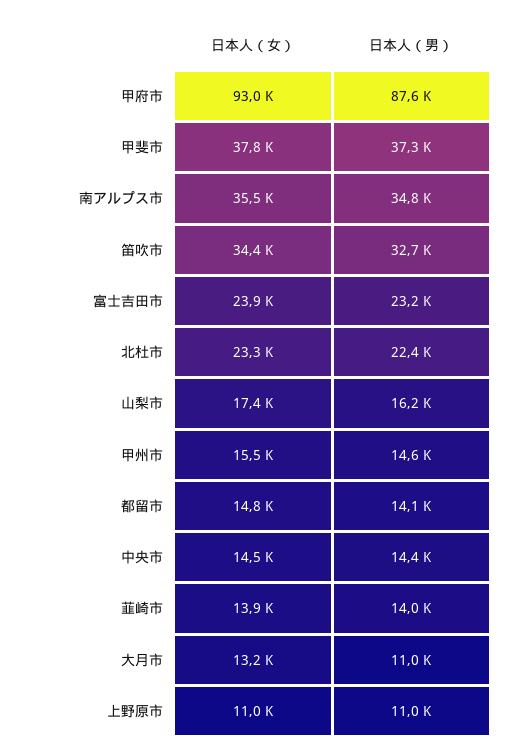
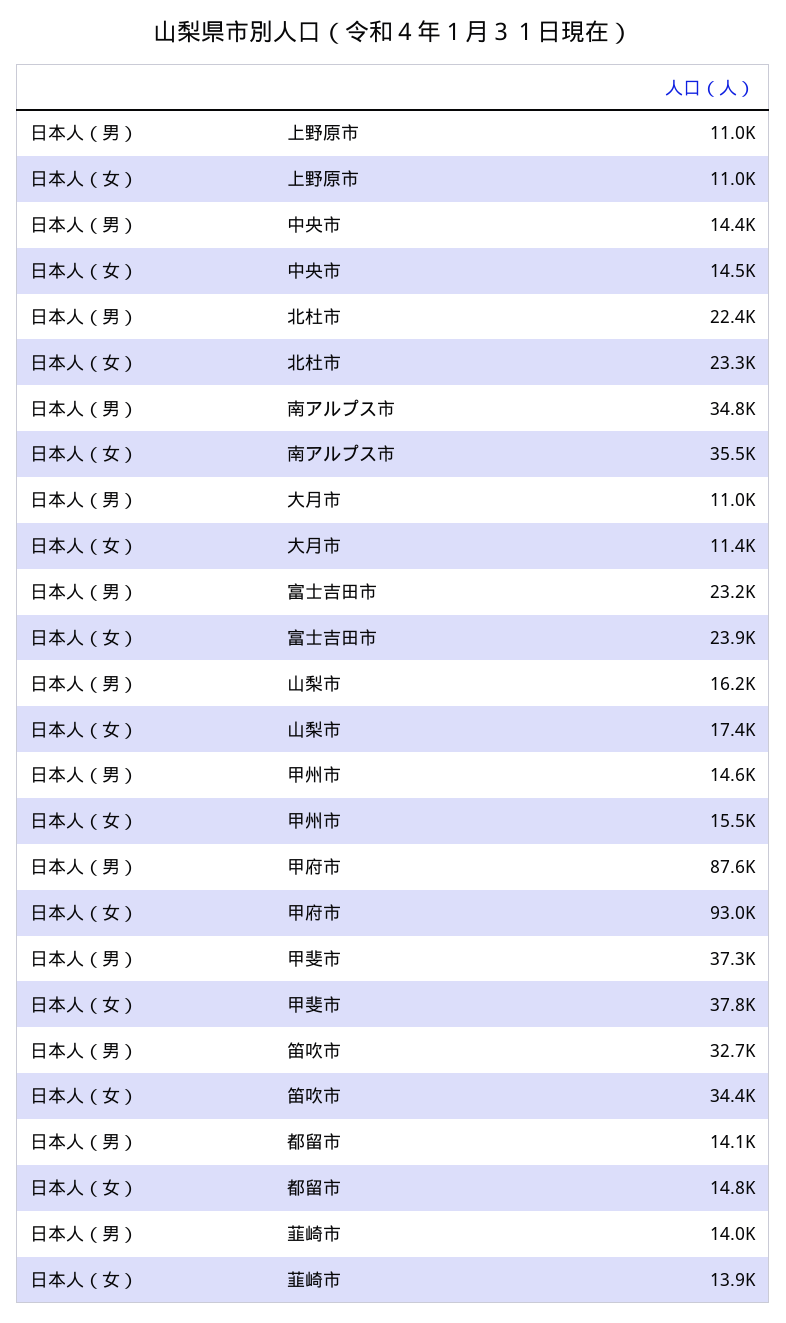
  {
    "日本人（女）": {
      "甲府市": 93000,
      "甲斐市": 37800,
      "南アルプス市": 35500,
      "笛吹市": 34400,
      "富士吉田市": 23900,
      "北杜市": 23300,
      "山梨市": 17400,
      "甲州市": 15500,
      "都留市": 14800,
      "中央市": 14500,
      "韮崎市": 13900,
-     "大月市": 13200,
+     "大月市": 11400,
      "上野原市": 11000
    },
    "日本人（男）": {
      "甲府市": 87600,
      "甲斐市": 37300,
      "南アルプス市": 34800,
      "笛吹市": 32700,
      "富士吉田市": 23200,
      "北杜市": 22400,
      "山梨市": 16200,
      "甲州市": 14600,
      "都留市": 14100,
      "中央市": 14400,
      "韮崎市": 14000,
      "大月市": 11000,
      "上野原市": 11000
    }
  }

